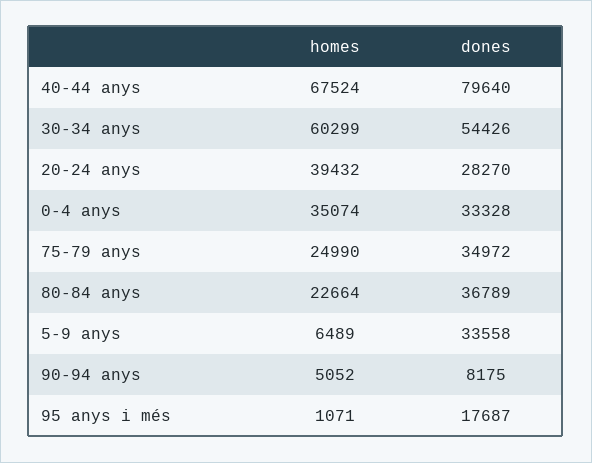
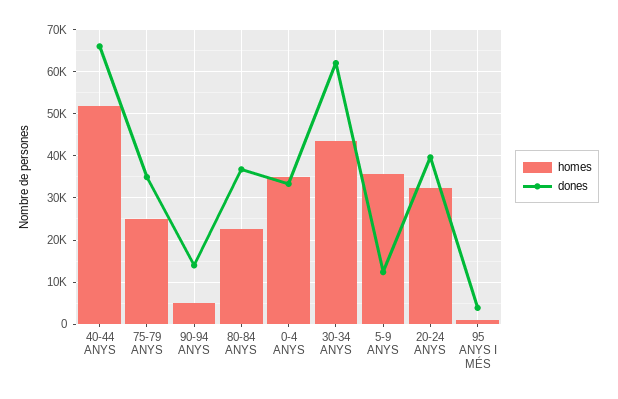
  {
    "homes": {
-     "40-44 anys": 67524,
+     "40-44 anys": 52000,
-     "30-34 anys": 60299,
+     "30-34 anys": 44000,
-     "20-24 anys": 39432,
+     "20-24 anys": 32000,
      "0-4 anys": 35074,
      "75-79 anys": 24990,
      "80-84 anys": 22664,
-     "5-9 anys": 6489,
+     "5-9 anys": 36000,
      "90-94 anys": 5052,
      "95 anys i més": 1071
    },
    "dones": {
-     "40-44 anys": 79640,
+     "40-44 anys": 66000,
-     "30-34 anys": 54426,
+     "30-34 anys": 62000,
-     "20-24 anys": 28270,
+     "20-24 anys": 40000,
      "0-4 anys": 33328,
      "75-79 anys": 34972,
      "80-84 anys": 36789,
-     "5-9 anys": 33558,
+     "5-9 anys": 12000,
-     "90-94 anys": 8175,
+     "90-94 anys": 14000,
-     "95 anys i més": 17687
+     "95 anys i més": 4000
    }
  }

